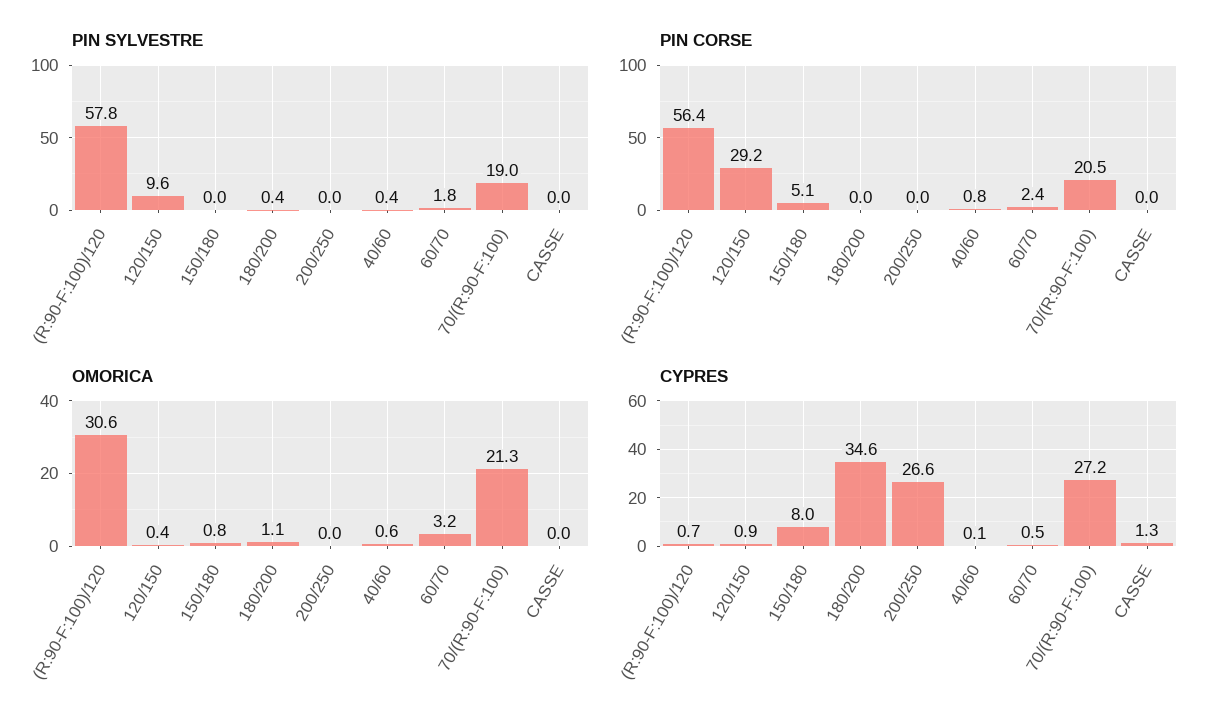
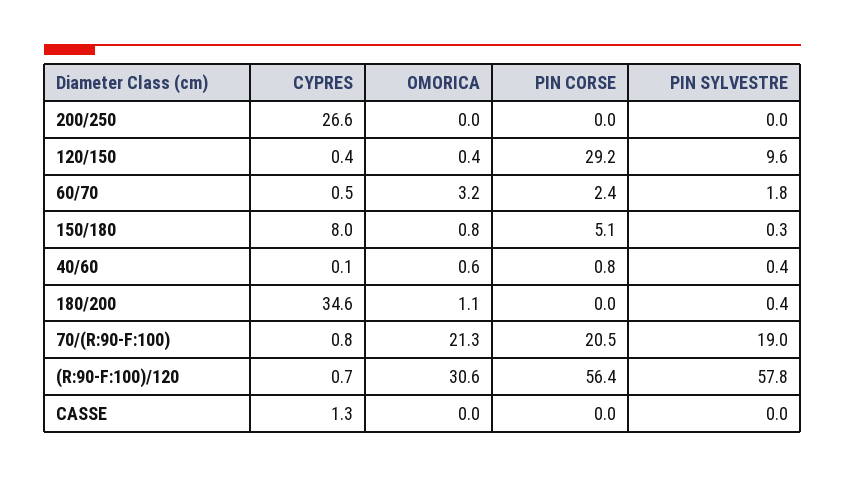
  {
    "PIN SYLVESTRE": {
      "(R:90-F:100)/120": 57.8,
      "120/150": 9.6,
-     "150/180": 0,
+     "150/180": 0.3,
      "180/200": 0.4,
      "200/250": 0,
      "40/60": 0.4,
      "60/70": 1.8,
      "70/(R:90-F:100)": 19,
      "CASSE": 0
    },
    "PIN CORSE": {
      "(R:90-F:100)/120": 56.4,
      "120/150": 29.2,
      "150/180": 5.1,
      "180/200": 0,
      "200/250": 0,
      "40/60": 0.8,
      "60/70": 2.4,
      "70/(R:90-F:100)": 20.5,
      "CASSE": 0
    },
    "OMORICA": {
      "(R:90-F:100)/120": 30.6,
      "120/150": 0.4,
      "150/180": 0.8,
      "180/200": 1.1,
      "200/250": 0,
      "40/60": 0.6,
      "60/70": 3.2,
      "70/(R:90-F:100)": 21.3,
      "CASSE": 0
    },
    "CYPRES": {
      "(R:90-F:100)/120": 0.7,
-     "120/150": 0.9,
+     "120/150": 0.4,
      "150/180": 8,
      "180/200": 34.6,
      "200/250": 26.6,
      "40/60": 0.1,
      "60/70": 0.5,
-     "70/(R:90-F:100)": 27.2,
+     "70/(R:90-F:100)": 0.8,
      "CASSE": 1.3
    }
  }

